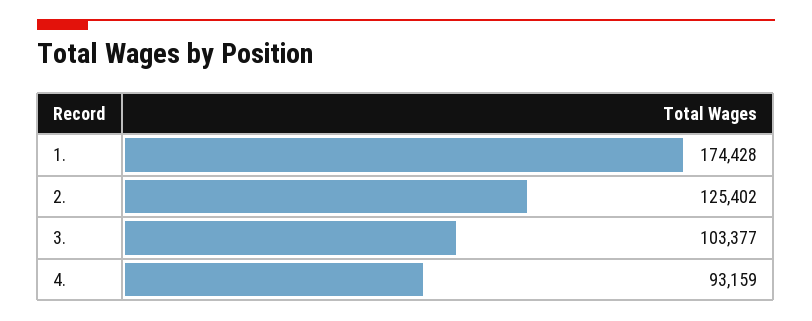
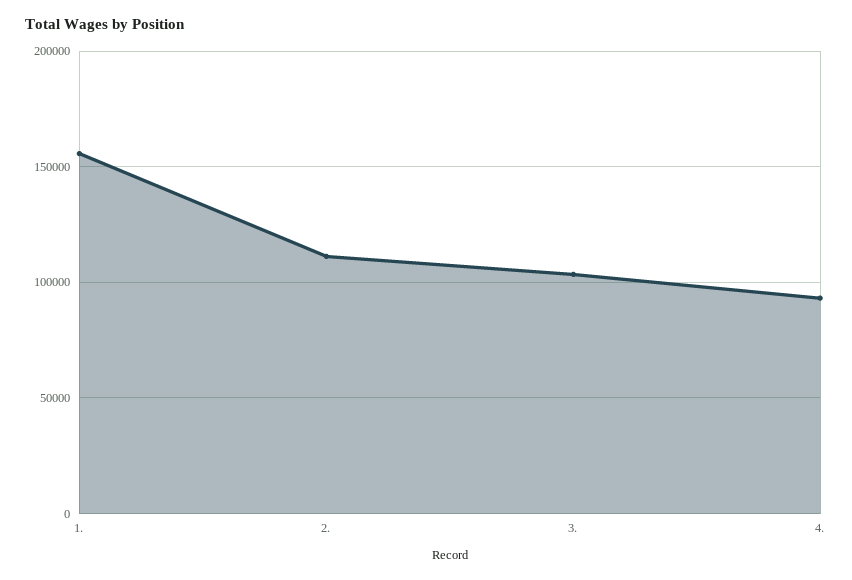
  {
-   "1.": 174428,
+   "1.": 155000,
-   "2.": 125402,
+   "2.": 110000,
    "3.": 103377,
    "4.": 93159
  }

